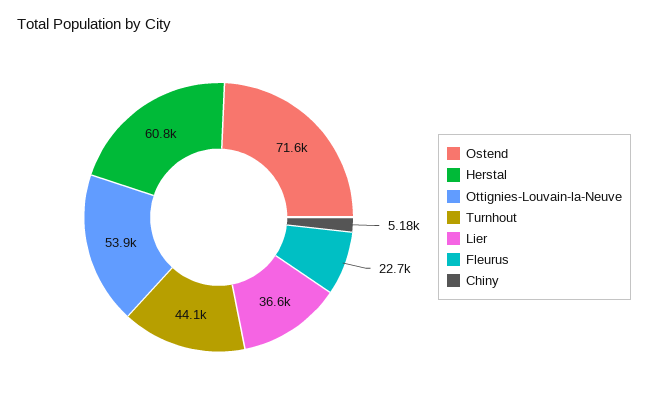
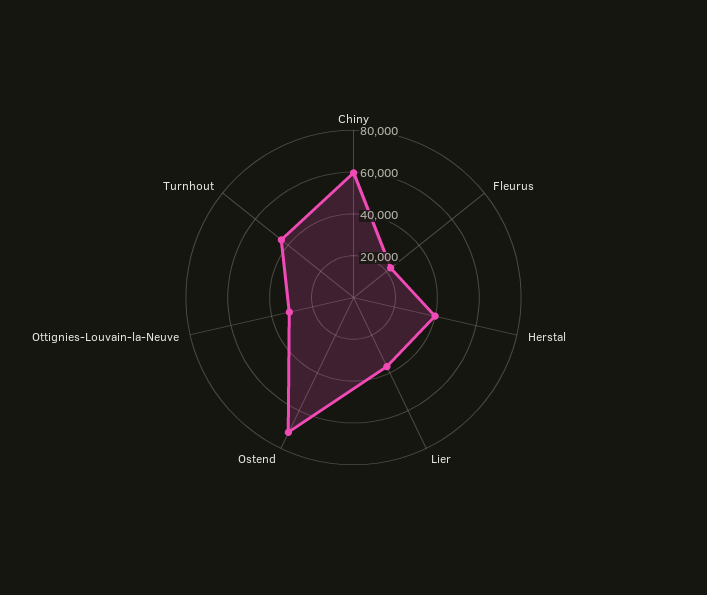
  {
    "Ostend": 71600,
-   "Herstal": 60800,
+   "Herstal": 40000,
-   "Ottignies-Louvain-la-Neuve": 53900,
+   "Ottignies-Louvain-la-Neuve": 30000,
    "Turnhout": 44100,
    "Lier": 36600,
    "Fleurus": 22700,
-   "Chiny": 5180
+   "Chiny": 60000
  }

